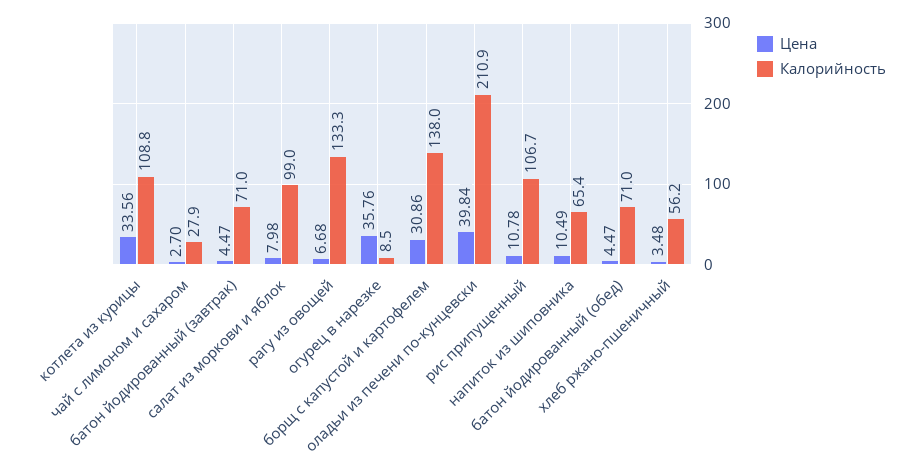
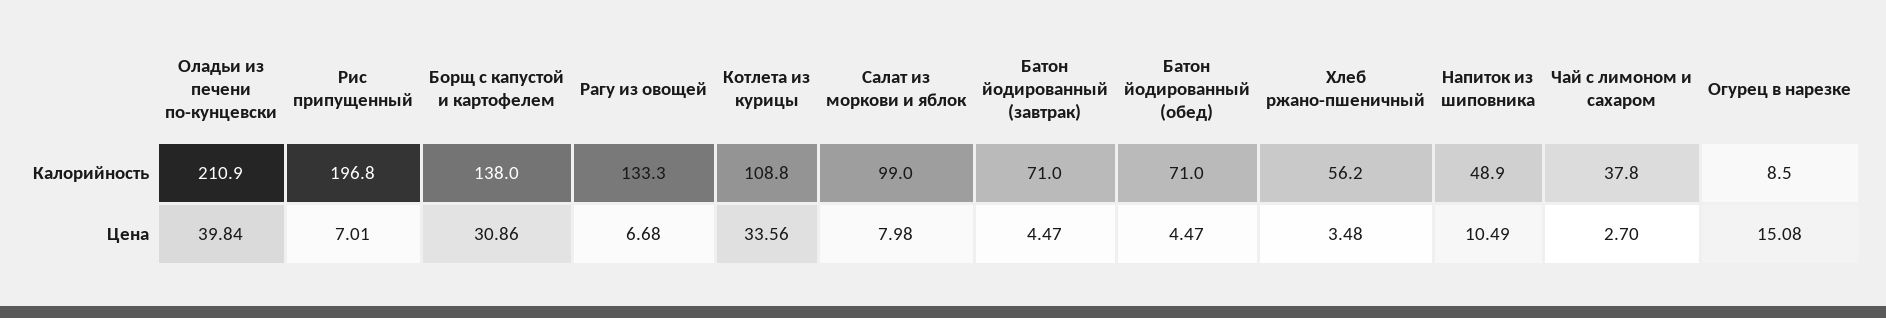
  {
    "Цена": {
      "котлета из курицы": 33.56,
      "чай с лимоном и сахаром": 2.7,
      "батон йодированный (завтрак)": 4.47,
      "салат из моркови и яблок": 7.98,
      "рагу из овощей": 6.68,
-     "огурец в нарезке": 35.76,
+     "огурец в нарезке": 15.08,
      "борщ с капустой и картофелем": 30.86,
      "оладьи из печени по-кунцевски": 39.84,
-     "рис припущенный": 10.78,
+     "рис припущенный": 7.01,
      "напиток из шиповника": 10.49,
      "батон йодированный (обед)": 4.47,
      "хлеб ржано-пшеничный": 3.48
    },
    "Калорийность": {
      "котлета из курицы": 108.8,
-     "чай с лимоном и сахаром": 27.9,
+     "чай с лимоном и сахаром": 37.8,
      "батон йодированный (завтрак)": 71,
      "салат из моркови и яблок": 99,
      "рагу из овощей": 133.3,
      "огурец в нарезке": 8.5,
      "борщ с капустой и картофелем": 138,
      "оладьи из печени по-кунцевски": 210.9,
-     "рис припущенный": 106.7,
+     "рис припущенный": 196.8,
-     "напиток из шиповника": 65.4,
+     "напиток из шиповника": 48.9,
      "батон йодированный (обед)": 71,
      "хлеб ржано-пшеничный": 56.2
    }
  }

